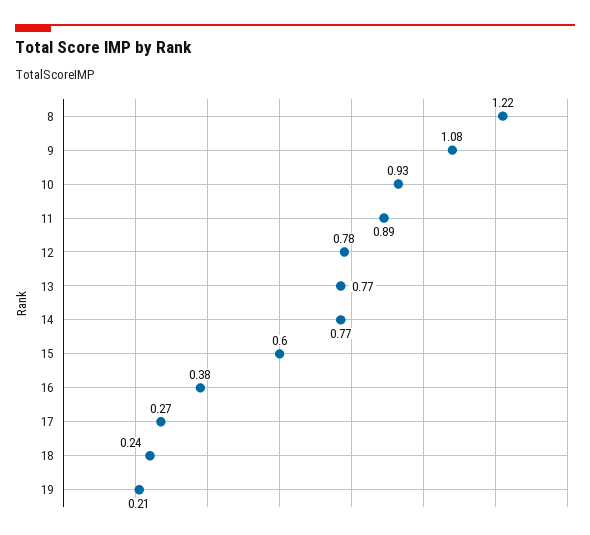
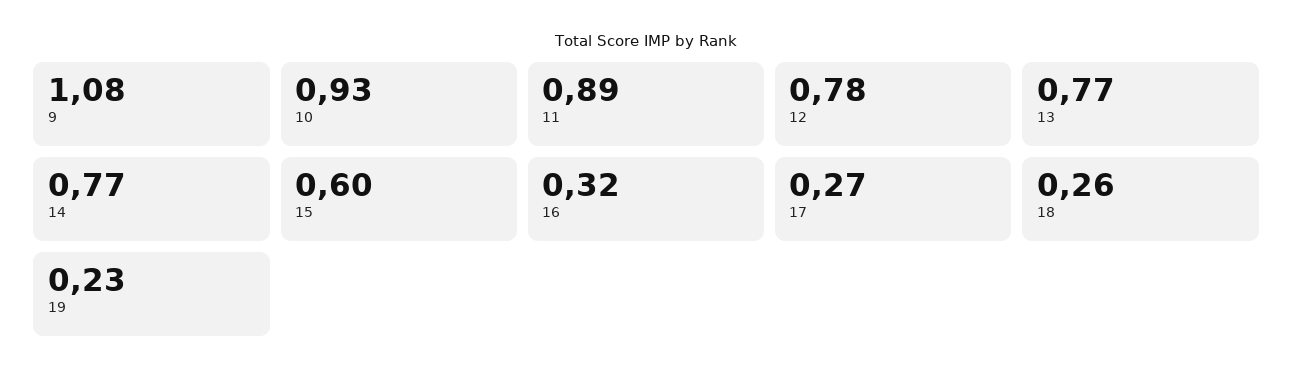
  {
-   "8": 1.22,
    "9": 1.08,
    "10": 0.93,
    "11": 0.89,
    "12": 0.78,
    "13": 0.77,
    "14": 0.77,
    "15": 0.6,
-   "16": 0.38,
+   "16": 0.32,
    "17": 0.27,
-   "18": 0.24,
+   "18": 0.26,
-   "19": 0.21
+   "19": 0.23
  }

